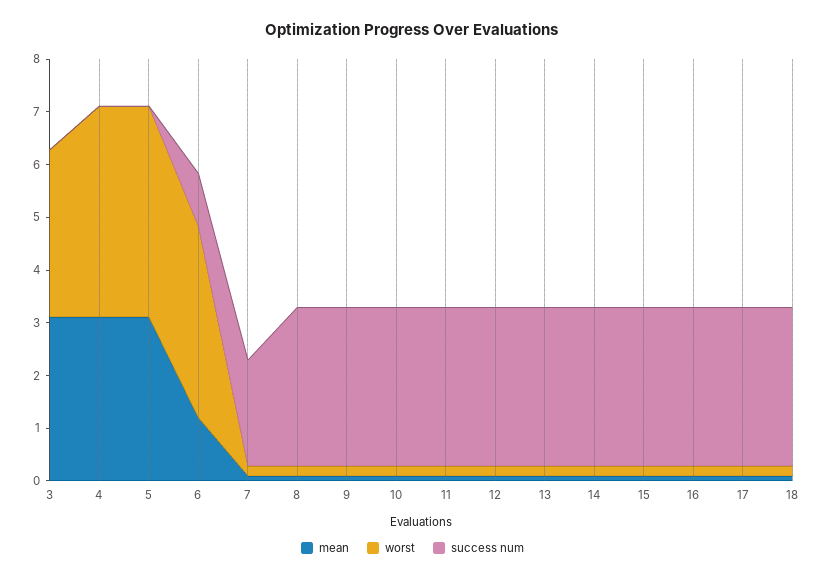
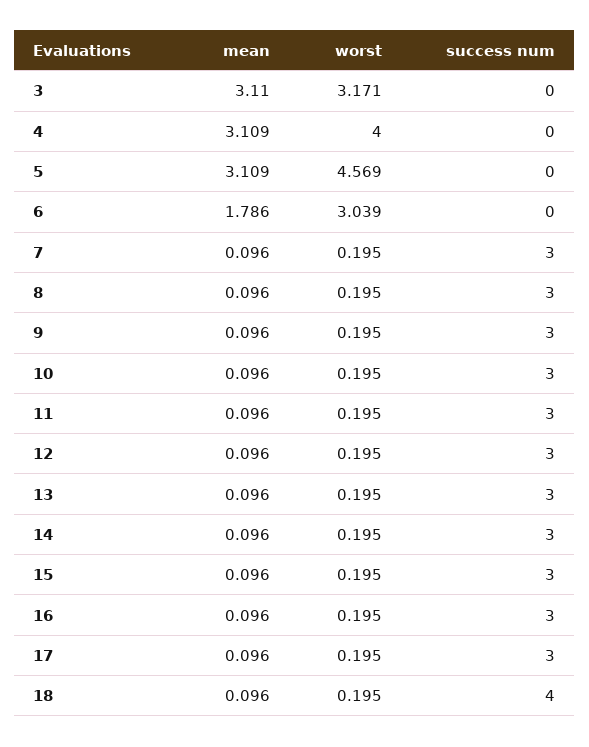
  {
    "mean": {
      "3": 3.11,
      "4": 3.109,
      "5": 3.109,
-     "6": 1.2,
+     "6": 1.786,
      "7": 0.096,
      "8": 0.096,
      "9": 0.096,
      "10": 0.096,
      "11": 0.096,
      "12": 0.096,
      "13": 0.096,
      "14": 0.096,
      "15": 0.096,
      "16": 0.096,
      "17": 0.096,
      "18": 0.096
    },
    "worst": {
      "3": 3.171,
      "4": 4,
-     "5": 4,
+     "5": 4.569,
-     "6": 3.6,
+     "6": 3.039,
      "7": 0.195,
      "8": 0.195,
      "9": 0.195,
      "10": 0.195,
      "11": 0.195,
      "12": 0.195,
      "13": 0.195,
      "14": 0.195,
      "15": 0.195,
      "16": 0.195,
      "17": 0.195,
      "18": 0.195
    },
    "success num": {
      "3": 0,
      "4": 0,
      "5": 0,
-     "6": 1,
+     "6": 0,
-     "7": 2,
+     "7": 3,
      "8": 3,
      "9": 3,
      "10": 3,
      "11": 3,
      "12": 3,
      "13": 3,
      "14": 3,
      "15": 3,
      "16": 3,
      "17": 3,
-     "18": 3
+     "18": 4
    }
  }

